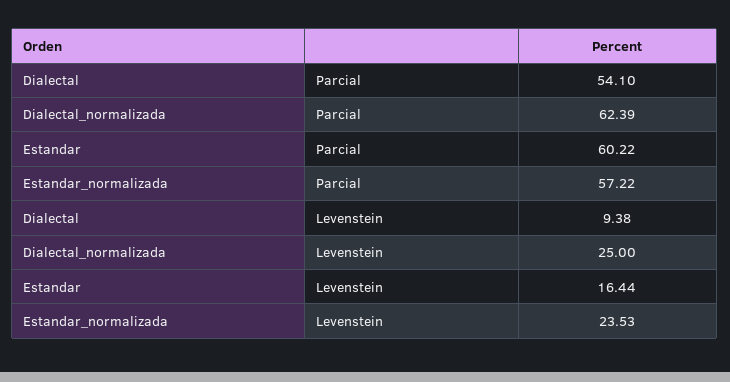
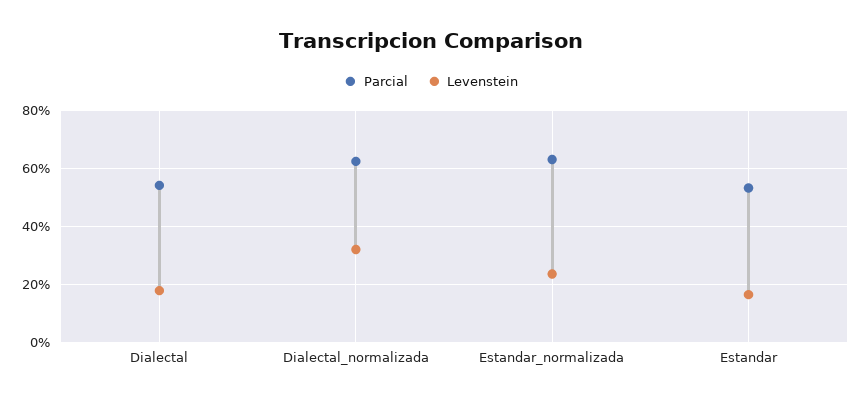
  {
    "Parcial": {
      "Dialectal": 54.1,
      "Dialectal_normalizada": 62.39,
-     "Estandar": 60.22,
+     "Estandar": 52.5,
-     "Estandar_normalizada": 57.22
+     "Estandar_normalizada": 62.5
    },
    "Levenstein": {
-     "Dialectal": 9.38,
+     "Dialectal": 17.5,
-     "Dialectal_normalizada": 25,
+     "Dialectal_normalizada": 32.5,
      "Estandar": 16.44,
      "Estandar_normalizada": 23.53
    }
  }

